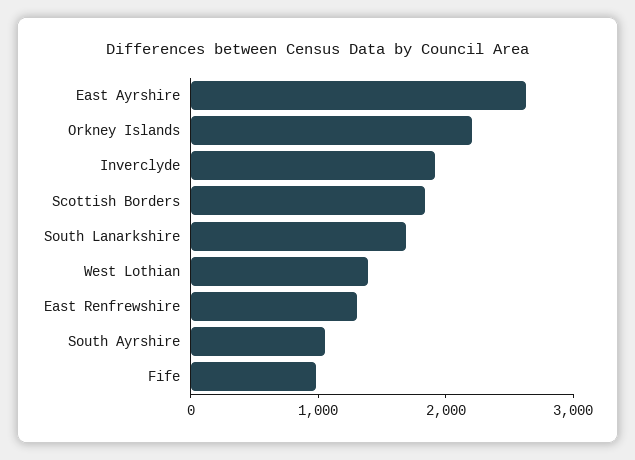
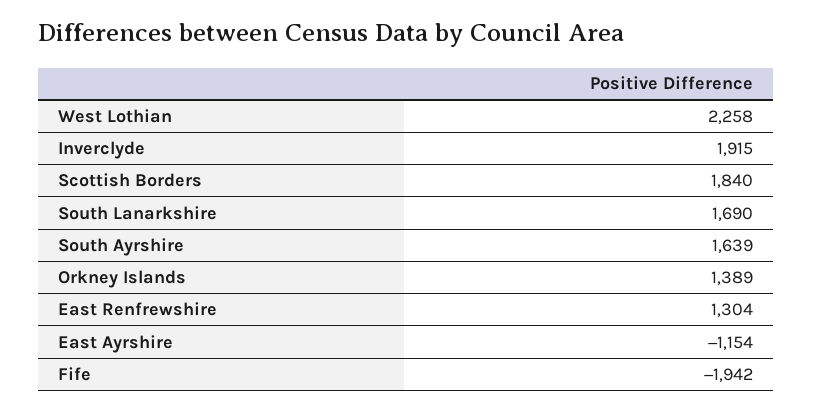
  {
-   "East Ayrshire": 2600,
+   "East Ayrshire": -1154,
-   "Orkney Islands": 2200,
+   "Orkney Islands": 1389,
    "Inverclyde": 1915,
    "Scottish Borders": 1840,
    "South Lanarkshire": 1690,
-   "West Lothian": 1400,
+   "West Lothian": 2258,
    "East Renfrewshire": 1304,
-   "South Ayrshire": 1000,
+   "South Ayrshire": 1639,
-   "Fife": 1000
+   "Fife": -1942
  }

